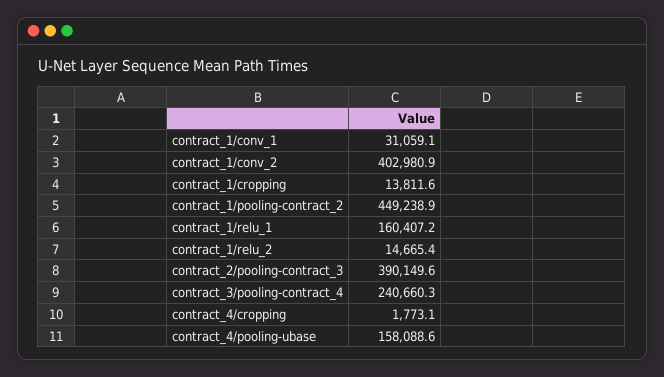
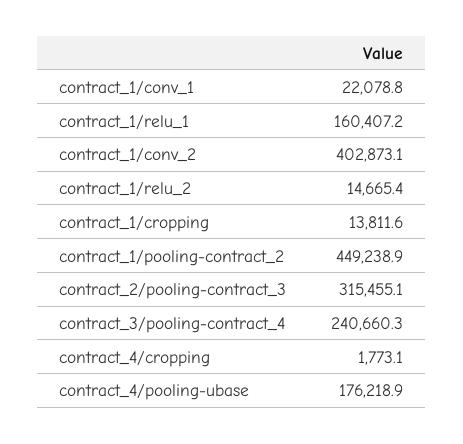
  {
-   "contract_1/conv_1": 31059.1,
+   "contract_1/conv_1": 22078.8,
-   "contract_1/conv_2": 402980.9,
+   "contract_1/conv_2": 402873.1,
    "contract_1/cropping": 13811.6,
    "contract_1/pooling-contract_2": 449238.9,
    "contract_1/relu_1": 160407.2,
    "contract_1/relu_2": 14665.4,
-   "contract_2/pooling-contract_3": 390149.6,
+   "contract_2/pooling-contract_3": 315455.1,
    "contract_3/pooling-contract_4": 240660.3,
    "contract_4/cropping": 1773.1,
-   "contract_4/pooling-ubase": 158088.6
+   "contract_4/pooling-ubase": 176218.9
  }

